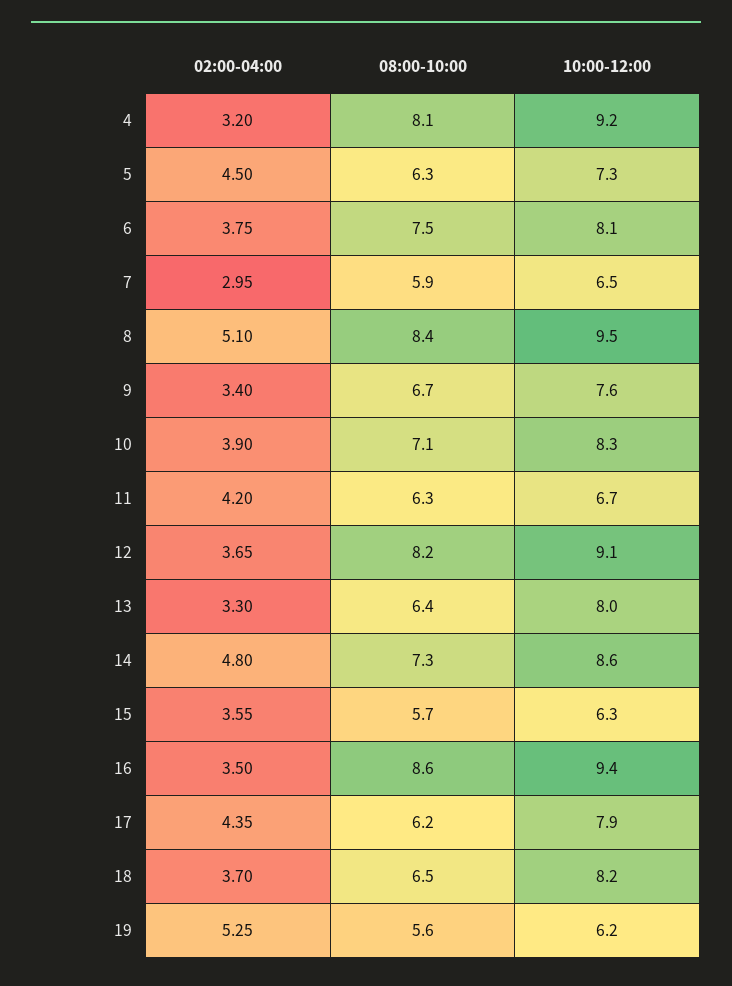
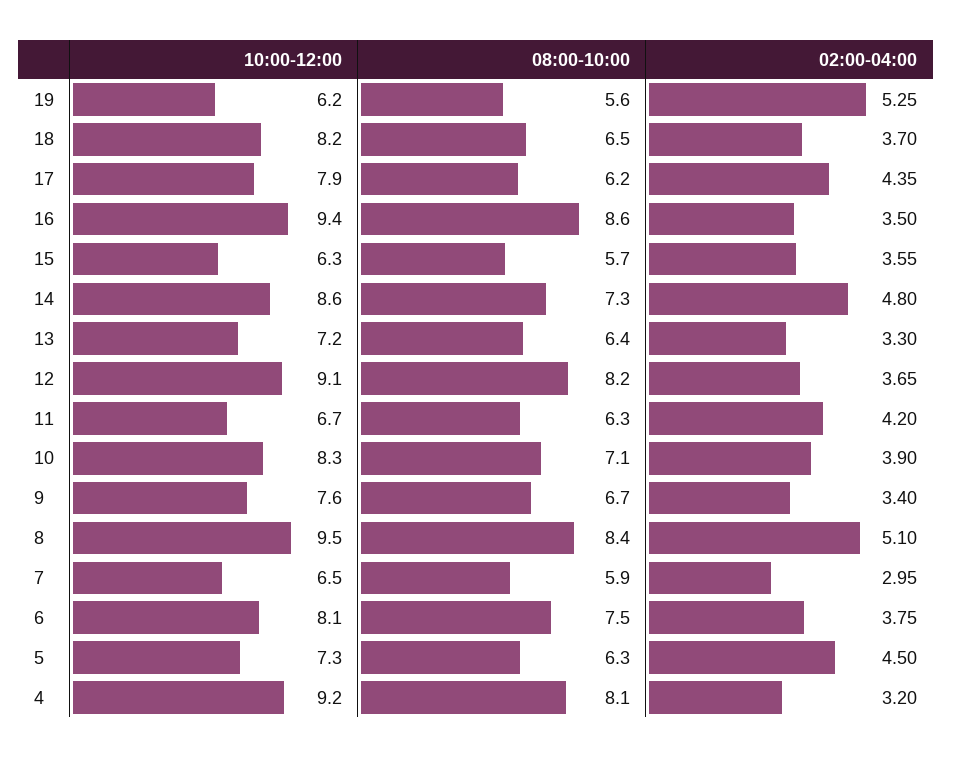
  {
    "02:00-04:00": {
      "4": 3.2,
      "5": 4.5,
      "6": 3.75,
      "7": 2.95,
      "8": 5.1,
      "9": 3.4,
      "10": 3.9,
      "11": 4.2,
      "12": 3.65,
      "13": 3.3,
      "14": 4.8,
      "15": 3.55,
      "16": 3.5,
      "17": 4.35,
      "18": 3.7,
      "19": 5.25
    },
    "08:00-10:00": {
      "4": 8.1,
      "5": 6.3,
      "6": 7.5,
      "7": 5.9,
      "8": 8.4,
      "9": 6.7,
      "10": 7.1,
      "11": 6.3,
      "12": 8.2,
      "13": 6.4,
      "14": 7.3,
      "15": 5.7,
      "16": 8.6,
      "17": 6.2,
      "18": 6.5,
      "19": 5.6
    },
    "10:00-12:00": {
      "4": 9.2,
      "5": 7.3,
      "6": 8.1,
      "7": 6.5,
      "8": 9.5,
      "9": 7.6,
      "10": 8.3,
      "11": 6.7,
      "12": 9.1,
-     "13": 8,
+     "13": 7.2,
      "14": 8.6,
      "15": 6.3,
      "16": 9.4,
      "17": 7.9,
      "18": 8.2,
      "19": 6.2
    }
  }

